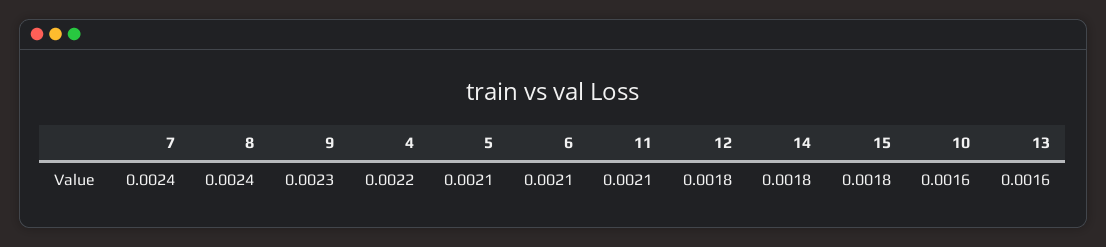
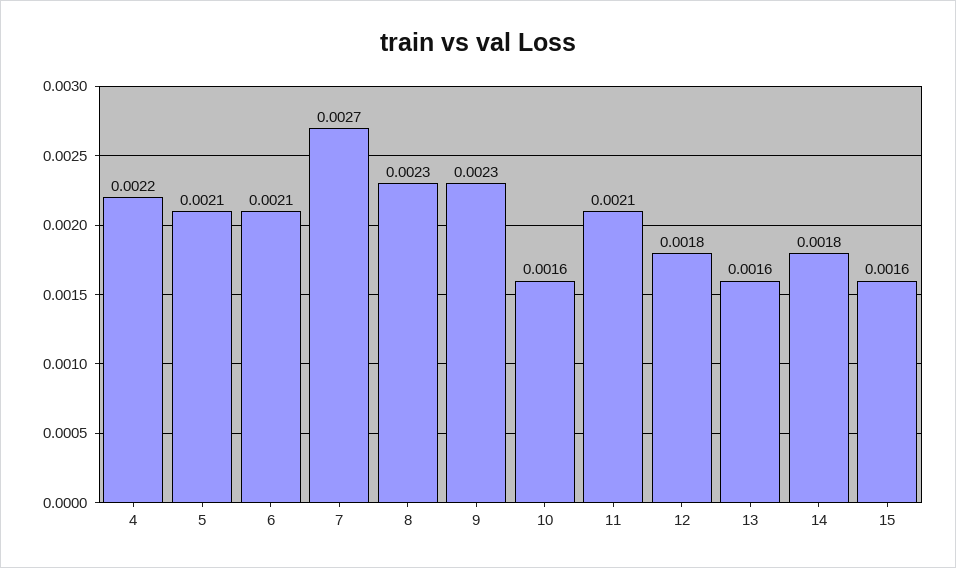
  {
-   "7": 0.0024,
+   "7": 0.0027,
-   "8": 0.0024,
+   "8": 0.0023,
    "9": 0.0023,
    "4": 0.0022,
    "5": 0.0021,
    "6": 0.0021,
    "11": 0.0021,
    "12": 0.0018,
    "14": 0.0018,
-   "15": 0.0018,
+   "15": 0.0016,
    "10": 0.0016,
    "13": 0.0016
  }

